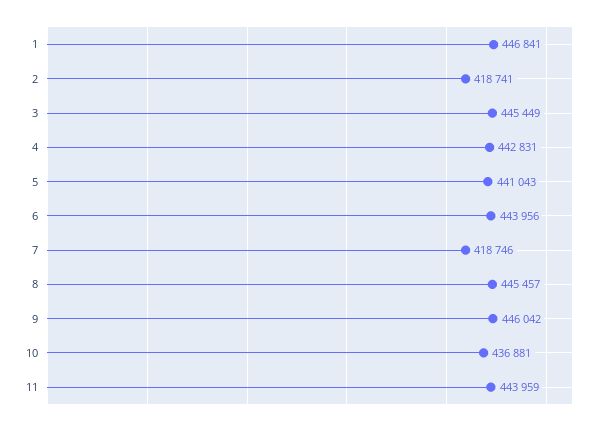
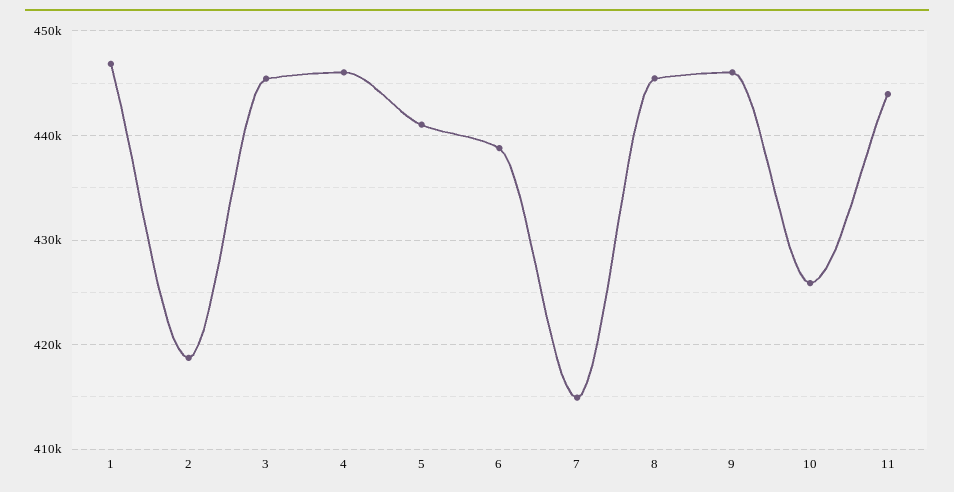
  {
    "1": 446841,
    "2": 418741,
    "3": 445449,
-   "4": 442831,
+   "4": 446000,
    "5": 441043,
-   "6": 443956,
+   "6": 439000,
-   "7": 418746,
+   "7": 415000,
    "8": 445457,
    "9": 446042,
-   "10": 436881,
+   "10": 426000,
    "11": 443959
  }

